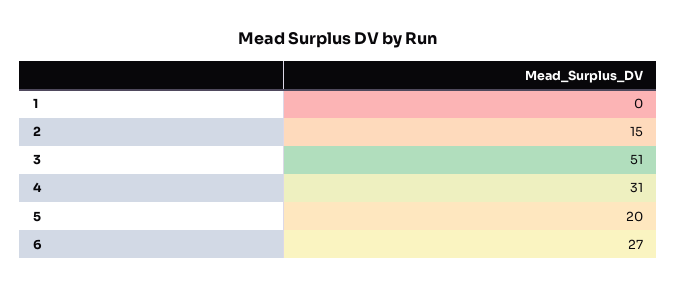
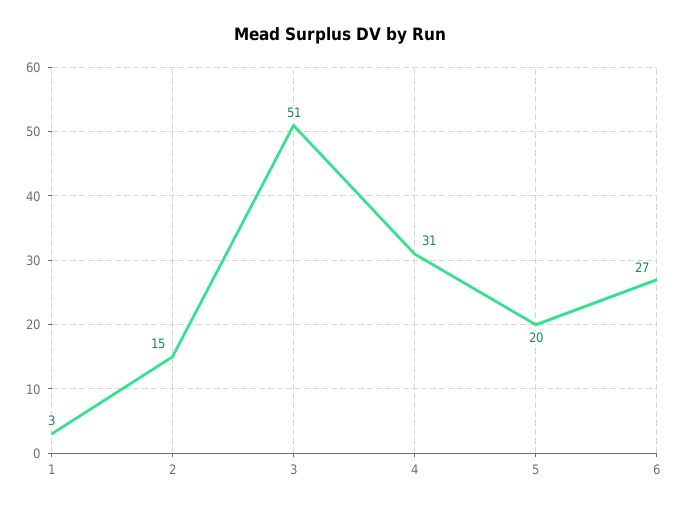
  {
-   "1": 0,
+   "1": 3,
    "2": 15,
    "3": 51,
    "4": 31,
    "5": 20,
    "6": 27
  }

